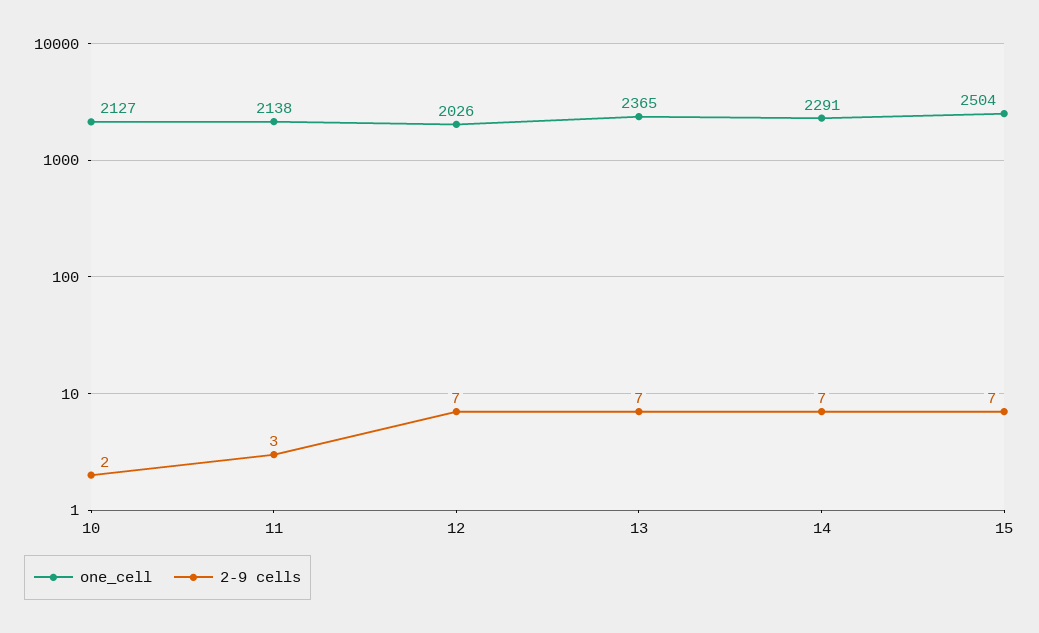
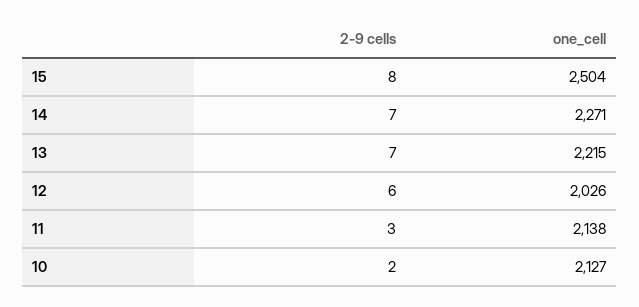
  {
    "one_cell": {
      "10": 2127,
      "11": 2138,
      "12": 2026,
-     "13": 2365,
+     "13": 2215,
-     "14": 2291,
+     "14": 2271,
      "15": 2504
    },
    "2-9 cells": {
      "10": 2,
      "11": 3,
-     "12": 7,
+     "12": 6,
      "13": 7,
      "14": 7,
-     "15": 7
+     "15": 8
    }
  }

